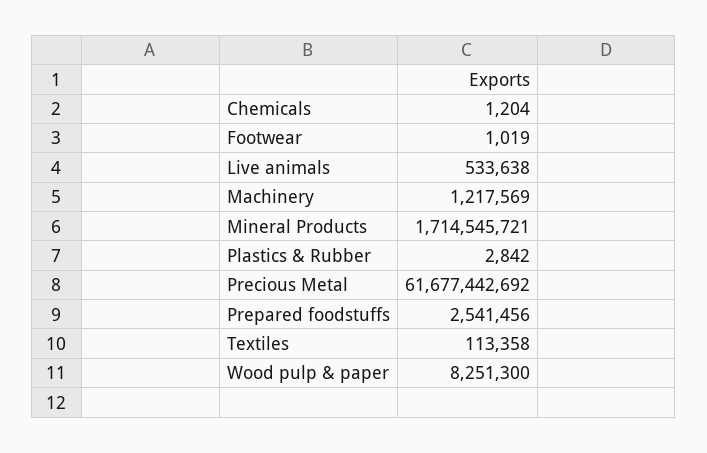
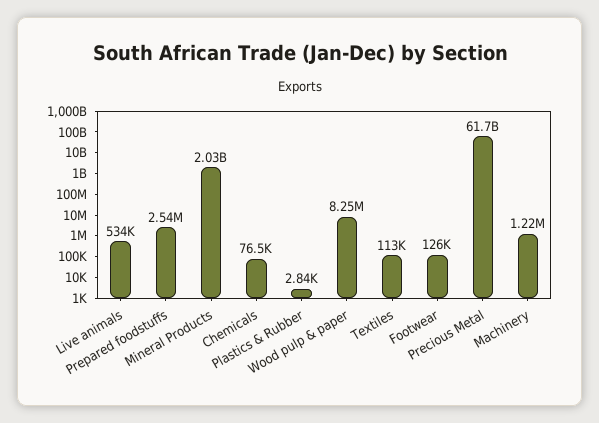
  {
-   "Chemicals": 1204,
+   "Chemicals": 76500,
-   "Footwear": 1019,
+   "Footwear": 126000,
    "Live animals": 533638,
    "Machinery": 1217569,
-   "Mineral Products": 1714545721,
+   "Mineral Products": 2030000000,
    "Plastics & Rubber": 2842,
    "Precious Metal": 61677442692,
    "Prepared foodstuffs": 2541456,
    "Textiles": 113358,
    "Wood pulp & paper": 8251300
  }

